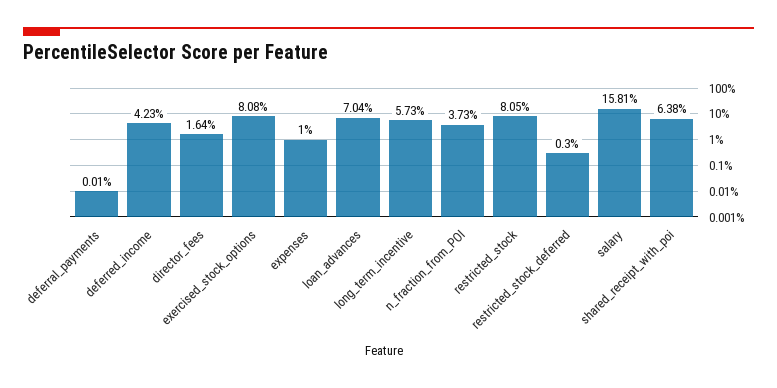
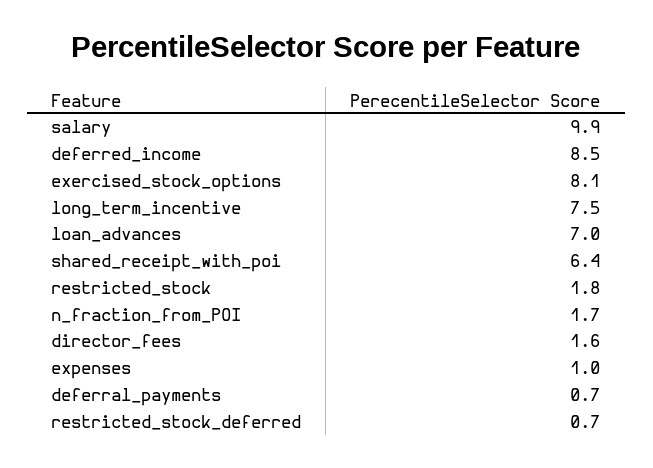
  {
-   "deferral_payments": 0.01,
+   "deferral_payments": 0.7,
-   "deferred_income": 4.23,
+   "deferred_income": 8.5,
    "director_fees": 1.64,
    "exercised_stock_options": 8.08,
    "expenses": 1,
    "loan_advances": 7.04,
-   "long_term_incentive": 5.73,
+   "long_term_incentive": 7.5,
-   "n_fraction_from_POI": 3.73,
+   "n_fraction_from_POI": 1.7,
-   "restricted_stock": 8.05,
+   "restricted_stock": 1.8,
-   "restricted_stock_deferred": 0.3,
+   "restricted_stock_deferred": 0.7,
-   "salary": 15.81,
+   "salary": 9.9,
    "shared_receipt_with_poi": 6.38
  }

